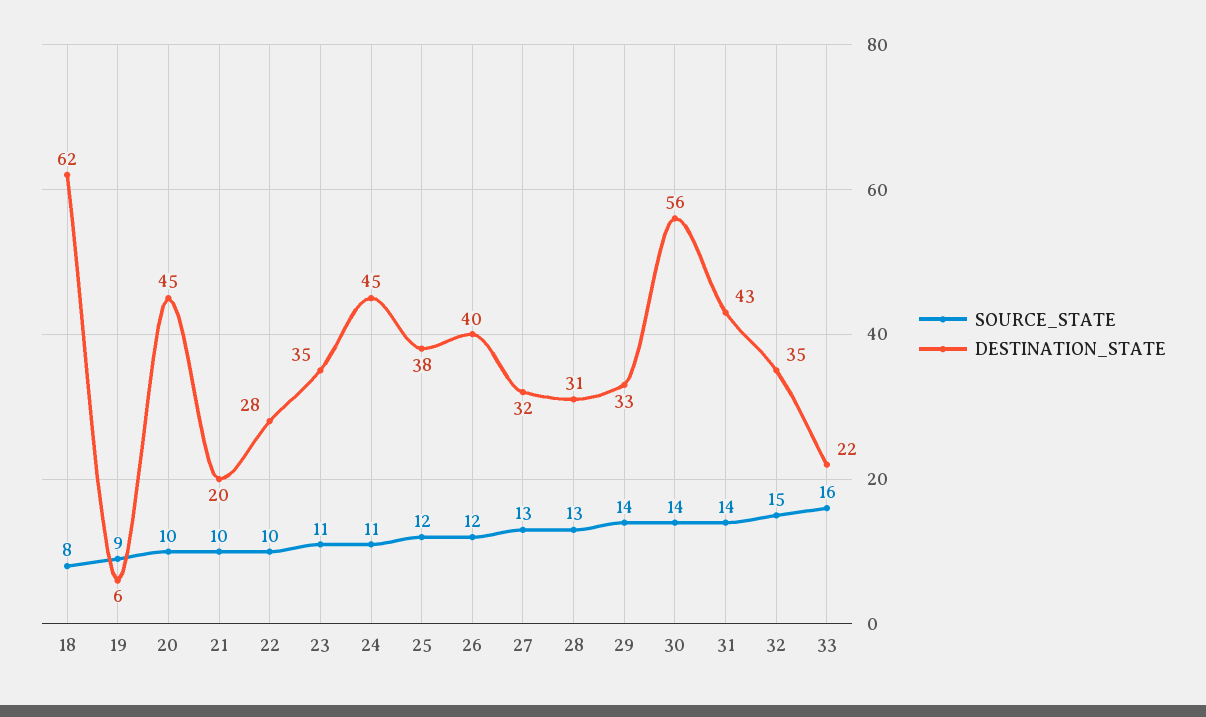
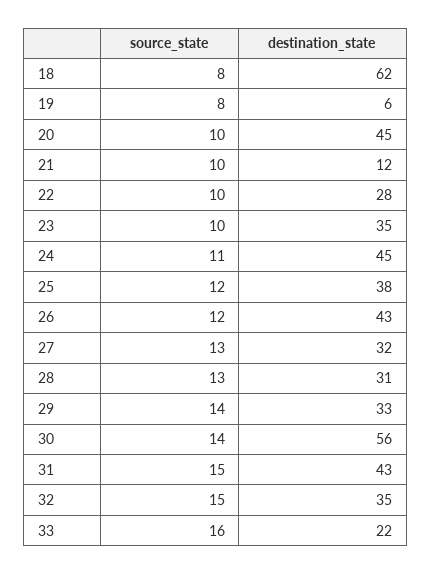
  {
    "SOURCE_STATE": {
      "18": 8,
-     "19": 9,
+     "19": 8,
      "20": 10,
      "21": 10,
      "22": 10,
-     "23": 11,
+     "23": 10,
      "24": 11,
      "25": 12,
      "26": 12,
      "27": 13,
      "28": 13,
      "29": 14,
      "30": 14,
-     "31": 14,
+     "31": 15,
      "32": 15,
      "33": 16
    },
    "DESTINATION_STATE": {
      "18": 62,
      "19": 6,
      "20": 45,
-     "21": 20,
+     "21": 12,
      "22": 28,
      "23": 35,
      "24": 45,
      "25": 38,
-     "26": 40,
+     "26": 43,
      "27": 32,
      "28": 31,
      "29": 33,
      "30": 56,
      "31": 43,
      "32": 35,
      "33": 22
    }
  }

